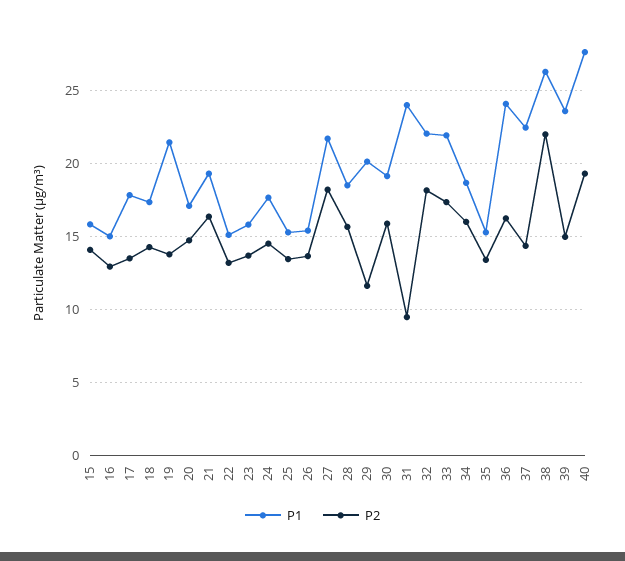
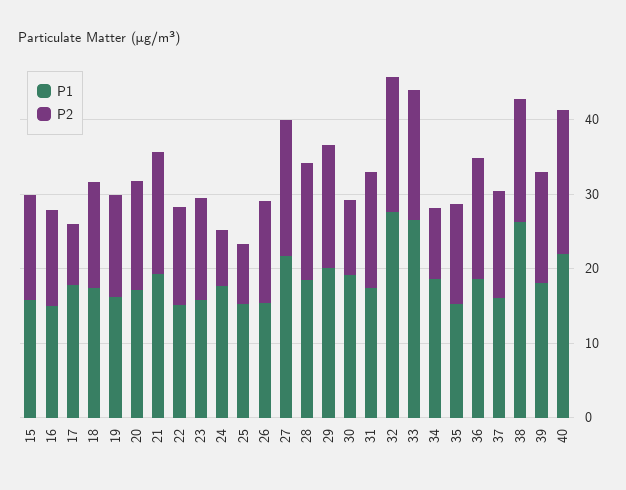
  {
    "P1": {
      "15": 16,
      "16": 15,
      "17": 18,
      "18": 17.5,
-     "19": 21.5,
+     "19": 16,
      "20": 17,
      "21": 19.5,
      "22": 15,
      "23": 16,
      "24": 17.5,
      "25": 15.5,
      "26": 15.5,
      "27": 21.5,
      "28": 18.5,
      "29": 20,
      "30": 19,
-     "31": 24,
+     "31": 18,
-     "32": 22,
+     "32": 28,
-     "33": 22,
+     "33": 26,
      "34": 18.5,
      "35": 15.5,
-     "36": 24,
+     "36": 18,
-     "37": 22.5,
+     "37": 16,
      "38": 26.5,
-     "39": 23.5,
+     "39": 18,
-     "40": 27.5
+     "40": 22
    },
    "P2": {
      "15": 14,
      "16": 13,
-     "17": 13.5,
+     "17": 8,
      "18": 14.5,
      "19": 14,
      "20": 14.5,
      "21": 16.5,
      "22": 13,
      "23": 13.5,
-     "24": 14.5,
+     "24": 8,
-     "25": 13.5,
+     "25": 8,
      "26": 13.5,
      "27": 18,
      "28": 15.5,
-     "29": 11.5,
+     "29": 16,
-     "30": 16,
+     "30": 10,
-     "31": 9.5,
+     "31": 16,
      "32": 18,
      "33": 17.5,
-     "34": 16,
+     "34": 10,
      "35": 13.5,
      "36": 16,
      "37": 14.5,
-     "38": 22,
+     "38": 16,
      "39": 15,
      "40": 19.5
    }
  }

